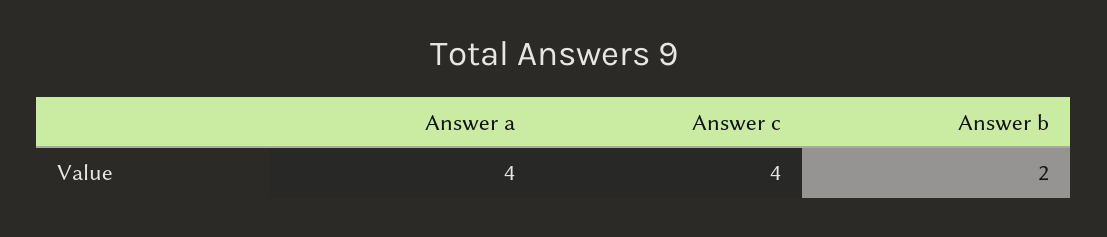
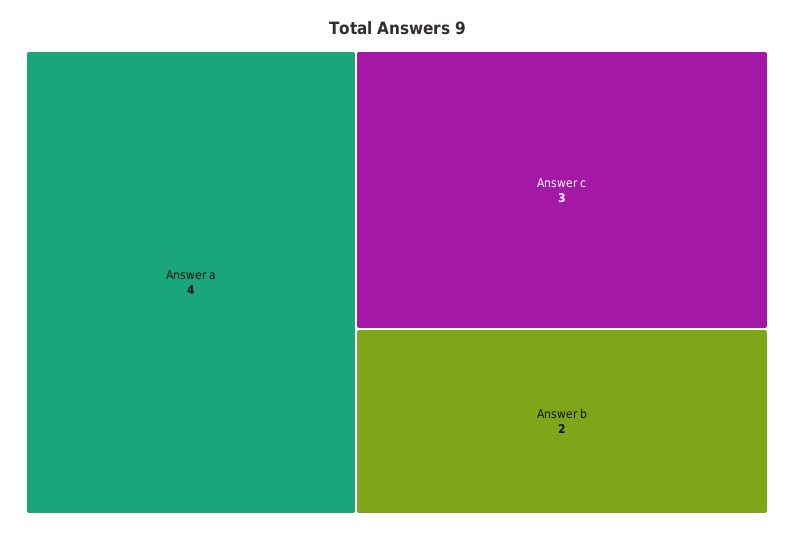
  {
    "Answer a": 4,
-   "Answer c": 4,
+   "Answer c": 3,
    "Answer b": 2
  }

